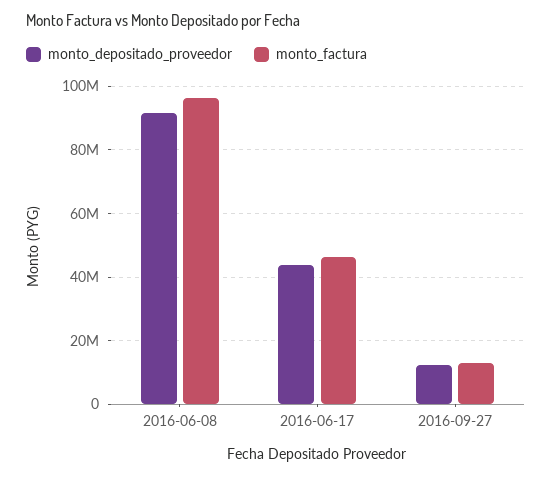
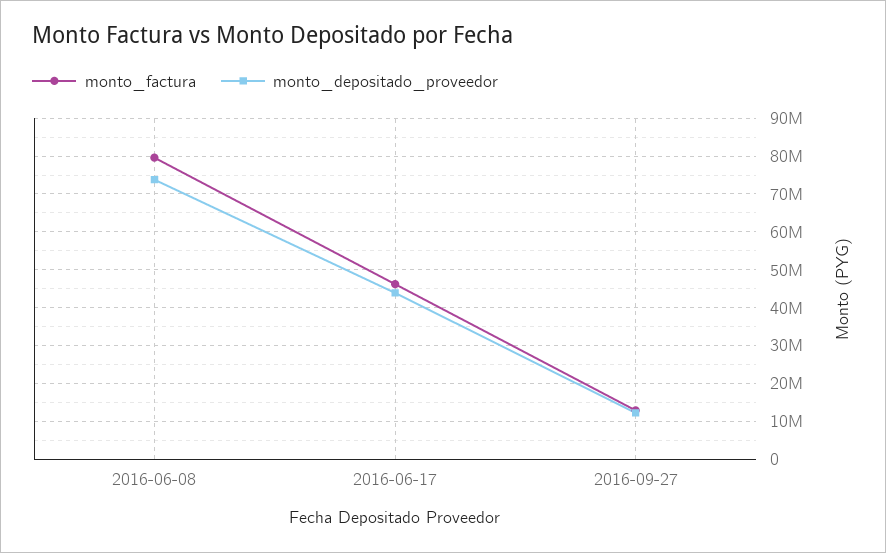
  {
    "monto_depositado_proveedor": {
-     "2016-06-08": 92000000,
+     "2016-06-08": 74000000,
      "2016-06-17": 44000000,
      "2016-09-27": 12000000
    },
    "monto_factura": {
-     "2016-06-08": 96000000,
+     "2016-06-08": 80000000,
      "2016-06-17": 46000000,
      "2016-09-27": 12000000
    }
  }

